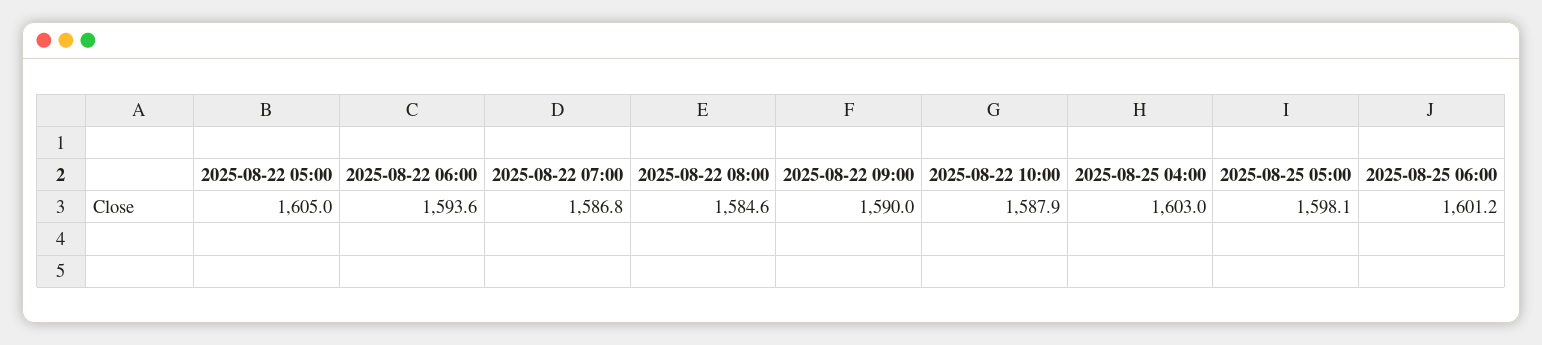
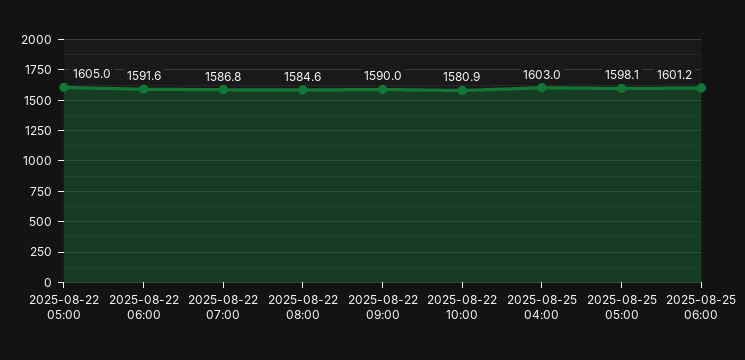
  {
    "2025-08-22 05:00": 1605,
-   "2025-08-22 06:00": 1593.6,
+   "2025-08-22 06:00": 1591.6,
    "2025-08-22 07:00": 1586.8,
    "2025-08-22 08:00": 1584.6,
    "2025-08-22 09:00": 1590,
-   "2025-08-22 10:00": 1587.9,
+   "2025-08-22 10:00": 1580.9,
    "2025-08-25 04:00": 1603,
    "2025-08-25 05:00": 1598.1,
    "2025-08-25 06:00": 1601.2
  }

